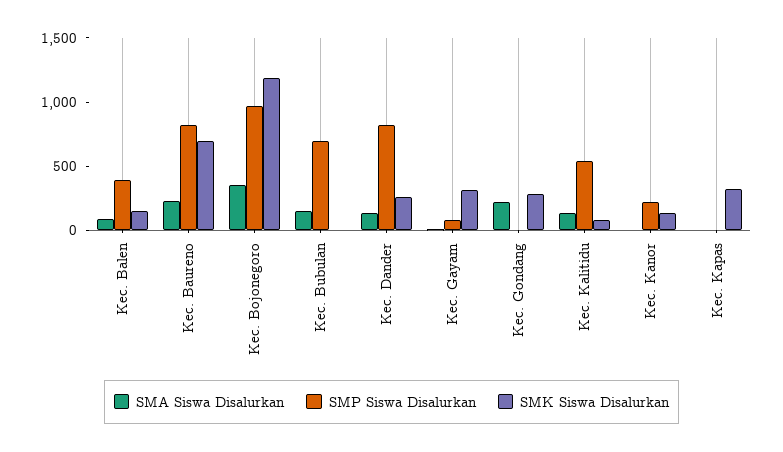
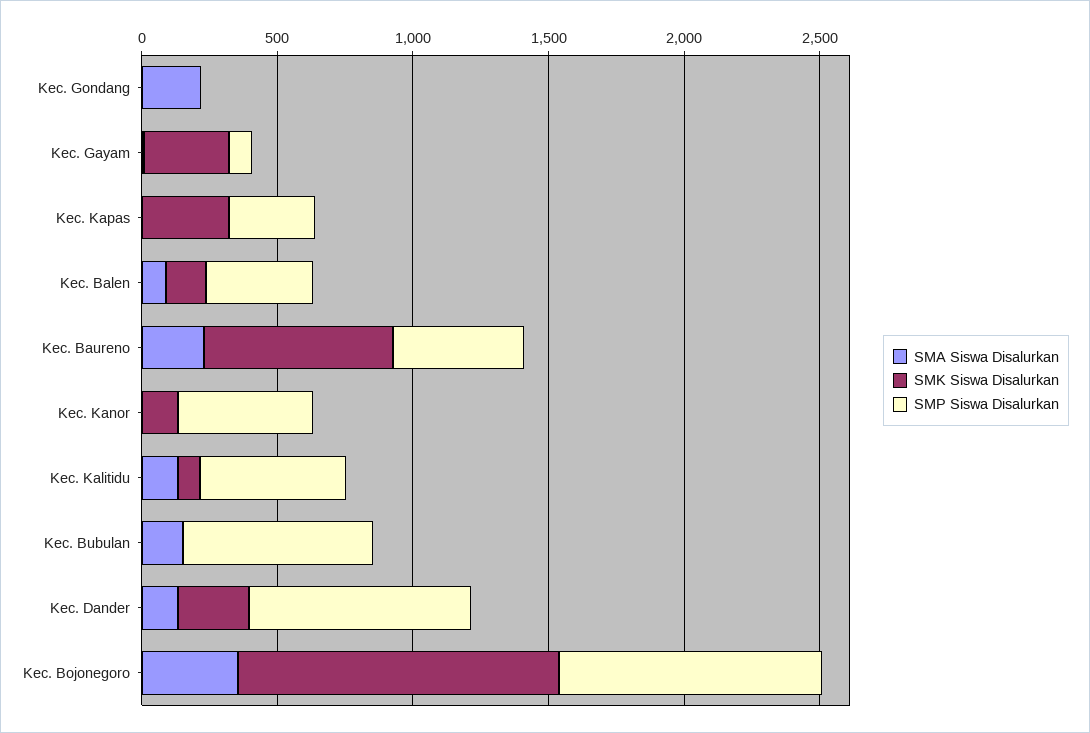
  {
    "SMA Siswa Disalurkan": {
      "Kec. Balen": 100,
      "Kec. Baureno": 200,
      "Kec. Bojonegoro": 400,
      "Kec. Bubulan": 200,
      "Kec. Dander": 100,
      "Kec. Gayam": 0,
      "Kec. Gondang": 200,
      "Kec. Kalitidu": 100,
      "Kec. Kanor": 0,
      "Kec. Kapas": 0
    },
    "SMP Siswa Disalurkan": {
      "Kec. Balen": 400,
-     "Kec. Baureno": 800,
+     "Kec. Baureno": 500,
      "Kec. Bojonegoro": 1000,
      "Kec. Bubulan": 700,
      "Kec. Dander": 800,
      "Kec. Gayam": 100,
      "Kec. Gondang": 0,
      "Kec. Kalitidu": 500,
-     "Kec. Kanor": 200,
+     "Kec. Kanor": 500,
-     "Kec. Kapas": 0
+     "Kec. Kapas": 300
    },
    "SMK Siswa Disalurkan": {
      "Kec. Balen": 100,
      "Kec. Baureno": 700,
      "Kec. Bojonegoro": 1200,
      "Kec. Bubulan": 0,
      "Kec. Dander": 300,
      "Kec. Gayam": 300,
-     "Kec. Gondang": 300,
+     "Kec. Gondang": 0,
      "Kec. Kalitidu": 100,
      "Kec. Kanor": 100,
      "Kec. Kapas": 300
    }
  }

